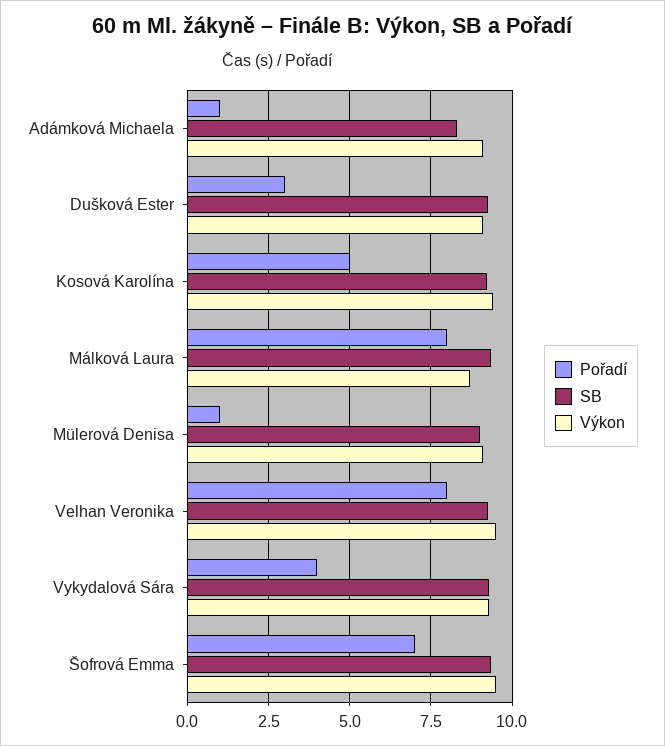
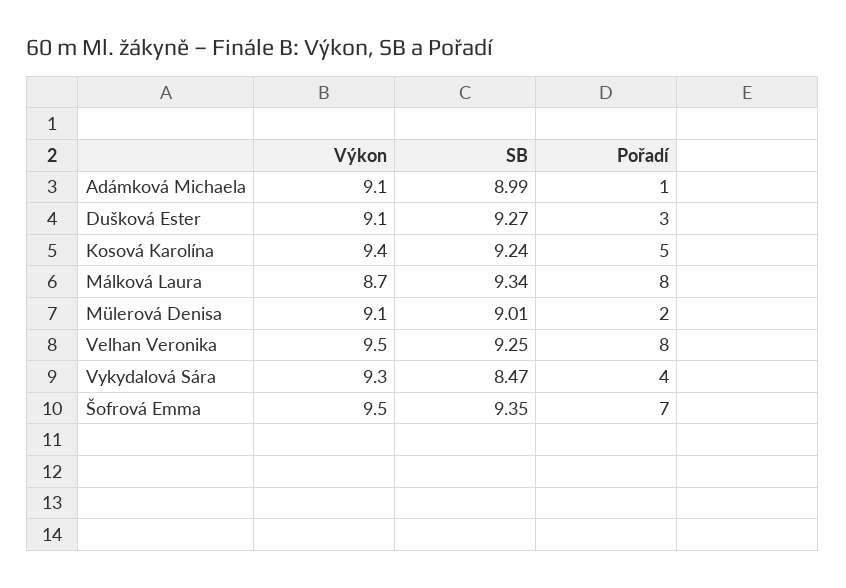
  {
    "Pořadí": {
      "Adámková Michaela": 1,
      "Dušková Ester": 3,
      "Kosová Karolína": 5,
      "Málková Laura": 8,
-     "Mülerová Denisa": 1,
+     "Mülerová Denisa": 2,
      "Velhan Veronika": 8,
      "Vykydalová Sára": 4,
      "Šofrová Emma": 7
    },
    "SB": {
-     "Adámková Michaela": 8.25,
+     "Adámková Michaela": 8.99,
      "Dušková Ester": 9.27,
      "Kosová Karolína": 9.24,
      "Málková Laura": 9.34,
      "Mülerová Denisa": 9.01,
      "Velhan Veronika": 9.25,
-     "Vykydalová Sára": 9.25,
+     "Vykydalová Sára": 8.47,
      "Šofrová Emma": 9.35
    },
    "Výkon": {
      "Adámková Michaela": 9.1,
      "Dušková Ester": 9.1,
      "Kosová Karolína": 9.4,
      "Málková Laura": 8.7,
      "Mülerová Denisa": 9.1,
      "Velhan Veronika": 9.5,
      "Vykydalová Sára": 9.3,
      "Šofrová Emma": 9.5
    }
  }

